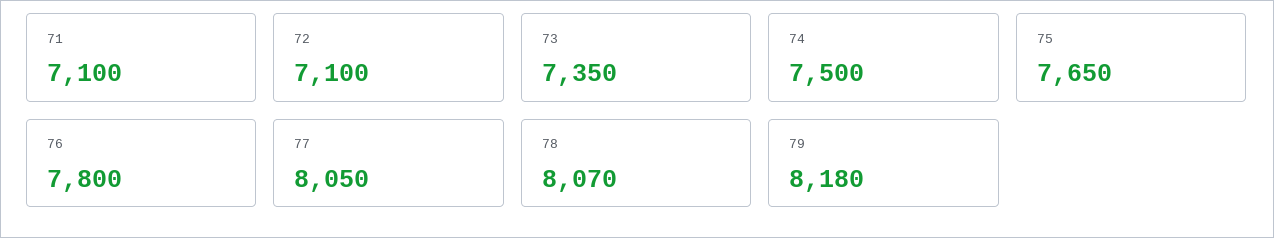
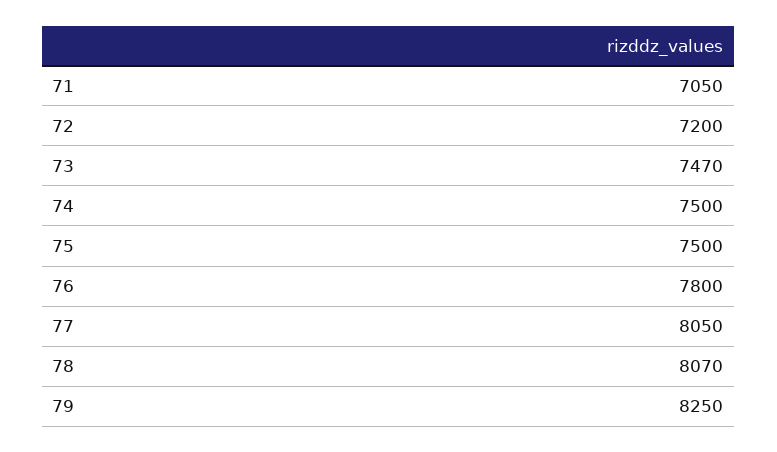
  {
-   "71": 7100,
+   "71": 7050,
-   "72": 7100,
+   "72": 7200,
-   "73": 7350,
+   "73": 7470,
    "74": 7500,
-   "75": 7650,
+   "75": 7500,
    "76": 7800,
    "77": 8050,
    "78": 8070,
-   "79": 8180
+   "79": 8250
  }

